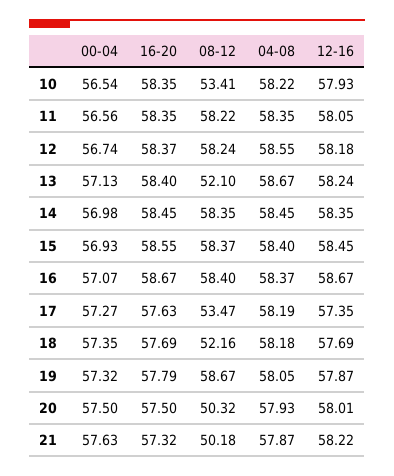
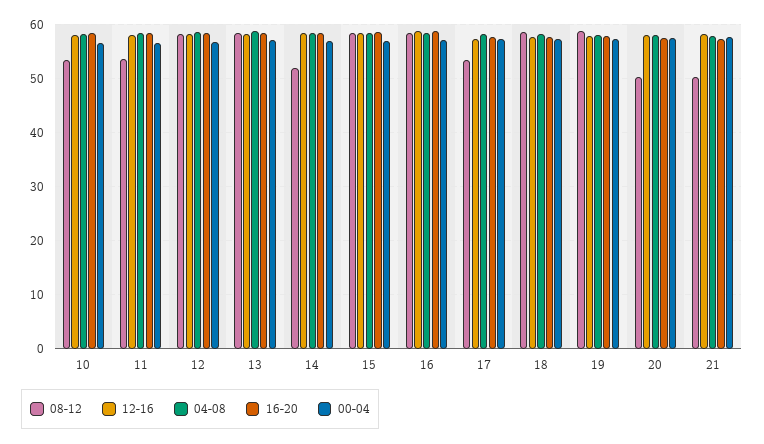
  {
    "00-04": {
      "10": 56.54,
      "11": 56.56,
      "12": 56.74,
      "13": 57.13,
      "14": 56.98,
      "15": 56.93,
      "16": 57.07,
      "17": 57.27,
      "18": 57.35,
      "19": 57.32,
      "20": 57.5,
      "21": 57.63
    },
    "16-20": {
      "10": 58.35,
      "11": 58.35,
      "12": 58.37,
      "13": 58.4,
      "14": 58.45,
      "15": 58.55,
      "16": 58.67,
      "17": 57.63,
      "18": 57.69,
      "19": 57.79,
      "20": 57.5,
      "21": 57.32
    },
    "08-12": {
      "10": 53.41,
-     "11": 58.22,
+     "11": 54,
      "12": 58.24,
-     "13": 52.1,
+     "13": 58,
-     "14": 58.35,
+     "14": 52,
      "15": 58.37,
      "16": 58.4,
      "17": 53.47,
-     "18": 52.16,
+     "18": 58,
      "19": 58.67,
      "20": 50.32,
      "21": 50.18
    },
    "04-08": {
      "10": 58.22,
      "11": 58.35,
      "12": 58.55,
      "13": 58.67,
      "14": 58.45,
      "15": 58.4,
      "16": 58.37,
      "17": 58.19,
      "18": 58.18,
      "19": 58.05,
      "20": 57.93,
      "21": 57.87
    },
    "12-16": {
      "10": 57.93,
      "11": 58.05,
      "12": 58.18,
      "13": 58.24,
      "14": 58.35,
      "15": 58.45,
      "16": 58.67,
      "17": 57.35,
      "18": 57.69,
      "19": 57.87,
      "20": 58.01,
      "21": 58.22
    }
  }

